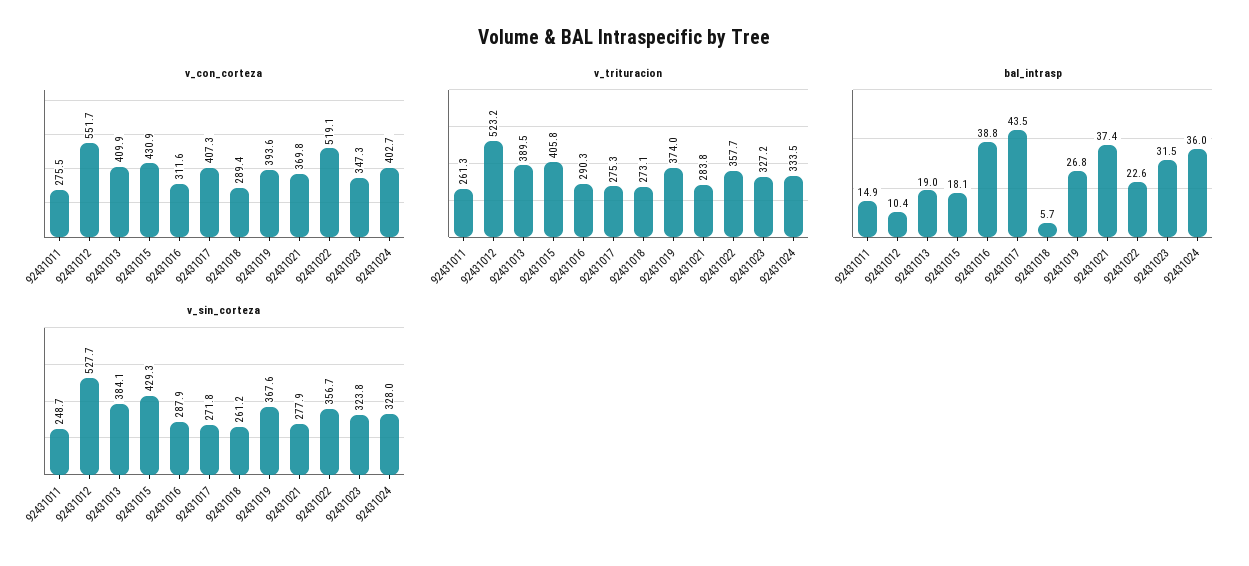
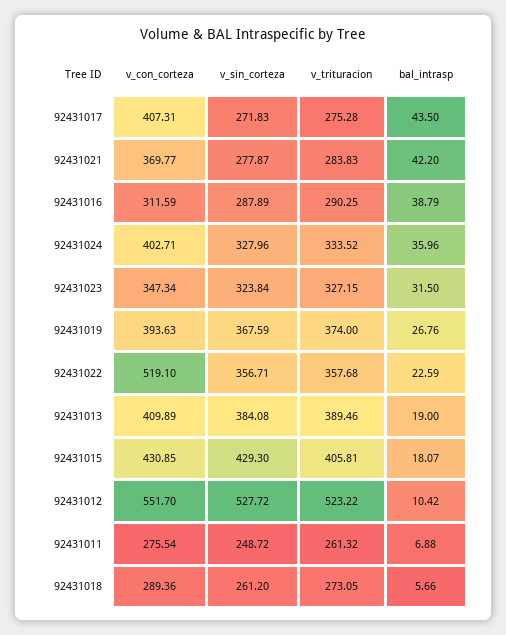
  {
    "v_con_corteza": {
      "92431011": 275.54,
      "92431012": 551.7,
      "92431013": 409.89,
      "92431015": 430.85,
      "92431016": 311.59,
      "92431017": 407.31,
      "92431018": 289.36,
      "92431019": 393.63,
      "92431021": 369.77,
      "92431022": 519.1,
      "92431023": 347.34,
      "92431024": 402.71
    },
    "v_trituracion": {
      "92431011": 261.32,
      "92431012": 523.22,
      "92431013": 389.46,
      "92431015": 405.81,
      "92431016": 290.25,
      "92431017": 275.28,
      "92431018": 273.05,
      "92431019": 374,
      "92431021": 283.83,
      "92431022": 357.68,
      "92431023": 327.15,
      "92431024": 333.52
    },
    "bal_intrasp": {
-     "92431011": 14.9,
+     "92431011": 6.88,
      "92431012": 10.42,
      "92431013": 19,
      "92431015": 18.07,
      "92431016": 38.79,
      "92431017": 43.5,
      "92431018": 5.66,
      "92431019": 26.76,
-     "92431021": 37.4,
+     "92431021": 42.2,
      "92431022": 22.59,
      "92431023": 31.5,
      "92431024": 35.96
    },
    "v_sin_corteza": {
      "92431011": 248.72,
      "92431012": 527.72,
      "92431013": 384.08,
      "92431015": 429.3,
      "92431016": 287.89,
      "92431017": 271.83,
      "92431018": 261.2,
      "92431019": 367.59,
      "92431021": 277.87,
      "92431022": 356.71,
      "92431023": 323.84,
      "92431024": 327.96
    }
  }

